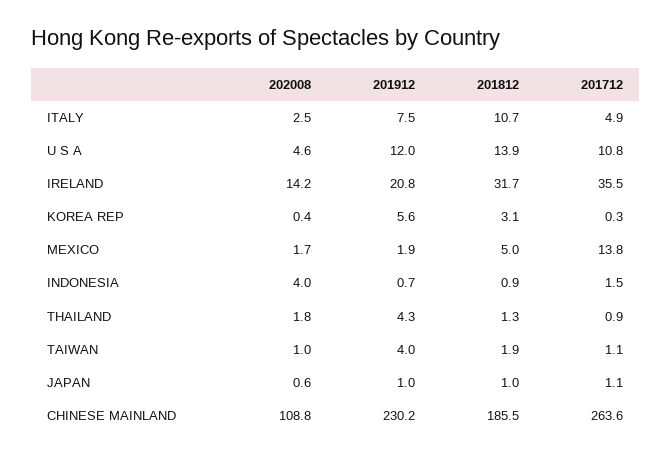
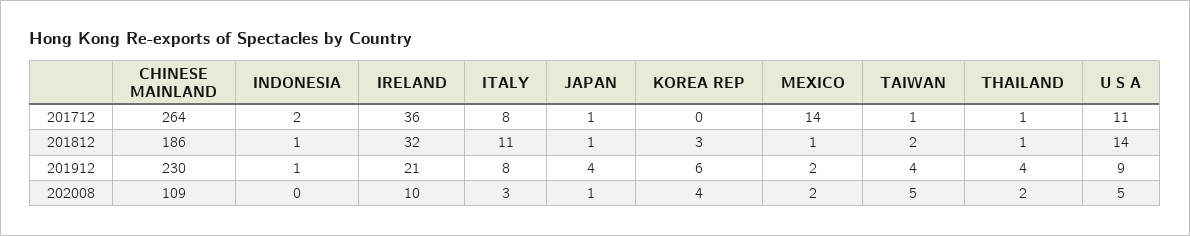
  {
    "202008": {
      "ITALY": 2.5,
      "U S A": 4.6,
-     "IRELAND": 14.2,
+     "IRELAND": 10,
-     "KOREA REP": 0.4,
+     "KOREA REP": 4,
      "MEXICO": 1.7,
-     "INDONESIA": 4,
+     "INDONESIA": 0,
      "THAILAND": 1.8,
-     "TAIWAN": 1,
+     "TAIWAN": 5,
      "JAPAN": 0.6,
      "CHINESE MAINLAND": 108.8
    },
    "201912": {
      "ITALY": 7.5,
-     "U S A": 12,
+     "U S A": 9,
      "IRELAND": 20.8,
      "KOREA REP": 5.6,
      "MEXICO": 1.9,
      "INDONESIA": 0.7,
      "THAILAND": 4.3,
      "TAIWAN": 4,
-     "JAPAN": 1,
+     "JAPAN": 4,
      "CHINESE MAINLAND": 230.2
    },
    "201812": {
      "ITALY": 10.7,
      "U S A": 13.9,
      "IRELAND": 31.7,
      "KOREA REP": 3.1,
-     "MEXICO": 5,
+     "MEXICO": 1,
      "INDONESIA": 0.9,
      "THAILAND": 1.3,
      "TAIWAN": 1.9,
      "JAPAN": 1,
      "CHINESE MAINLAND": 185.5
    },
    "201712": {
-     "ITALY": 4.9,
+     "ITALY": 8,
      "U S A": 10.8,
      "IRELAND": 35.5,
      "KOREA REP": 0.3,
      "MEXICO": 13.8,
      "INDONESIA": 1.5,
      "THAILAND": 0.9,
      "TAIWAN": 1.1,
      "JAPAN": 1.1,
      "CHINESE MAINLAND": 263.6
    }
  }

